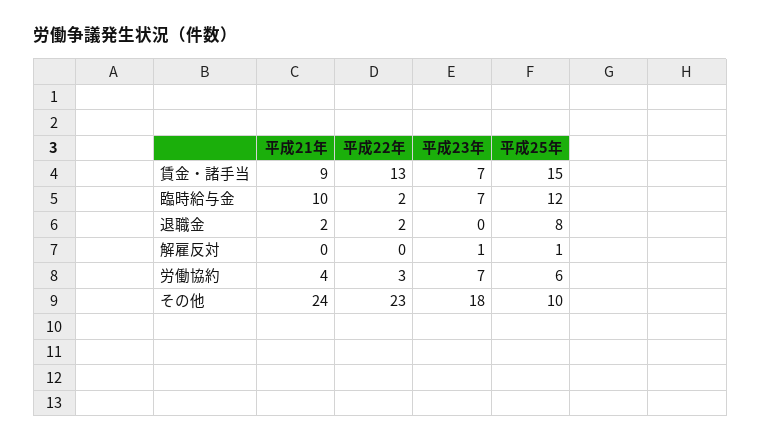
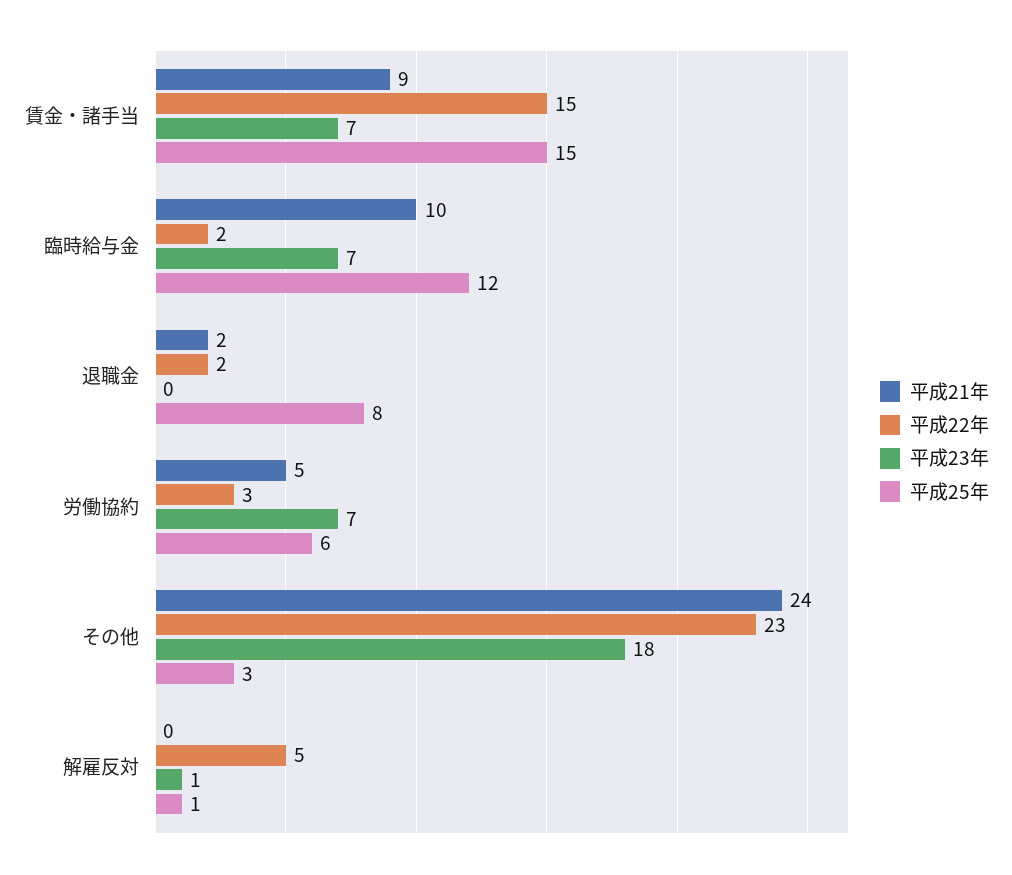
  {
    "平成21年": {
      "賃金・諸手当": 9,
      "臨時給与金": 10,
      "退職金": 2,
      "解雇反対": 0,
-     "労働協約": 4,
+     "労働協約": 5,
      "その他": 24
    },
    "平成22年": {
-     "賃金・諸手当": 13,
+     "賃金・諸手当": 15,
      "臨時給与金": 2,
      "退職金": 2,
-     "解雇反対": 0,
+     "解雇反対": 5,
      "労働協約": 3,
      "その他": 23
    },
    "平成23年": {
      "賃金・諸手当": 7,
      "臨時給与金": 7,
      "退職金": 0,
      "解雇反対": 1,
      "労働協約": 7,
      "その他": 18
    },
    "平成25年": {
      "賃金・諸手当": 15,
      "臨時給与金": 12,
      "退職金": 8,
      "解雇反対": 1,
      "労働協約": 6,
-     "その他": 10
+     "その他": 3
    }
  }

